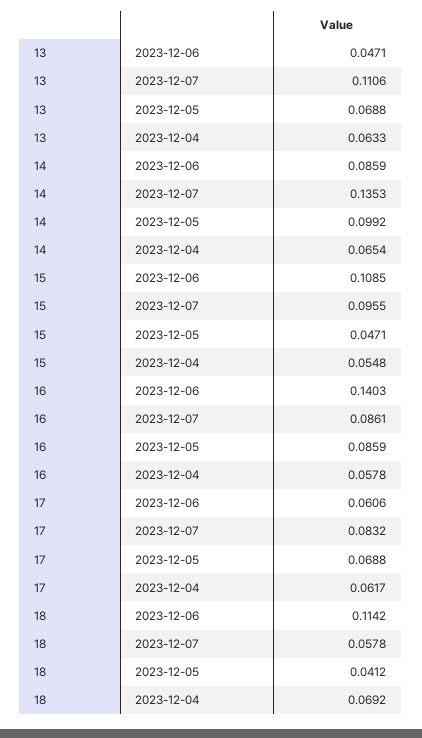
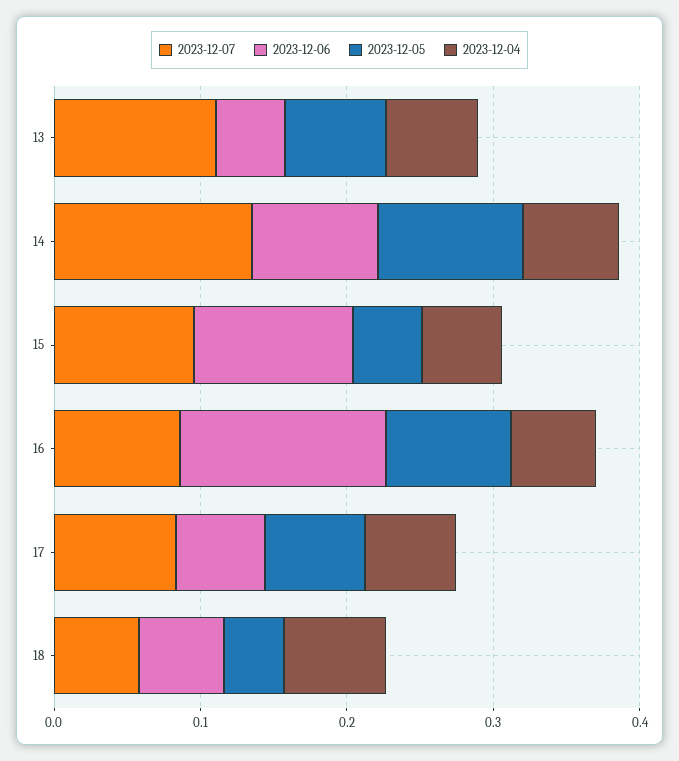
  {
    "2023-12-06": {
      "13": 0.0471,
      "14": 0.0859,
      "15": 0.1085,
      "16": 0.1403,
      "17": 0.0606,
-     "18": 0.1142
+     "18": 0.06
    },
    "2023-12-07": {
      "13": 0.1106,
      "14": 0.1353,
      "15": 0.0955,
      "16": 0.0861,
      "17": 0.0832,
      "18": 0.0578
    },
    "2023-12-05": {
      "13": 0.0688,
      "14": 0.0992,
      "15": 0.0471,
      "16": 0.0859,
      "17": 0.0688,
      "18": 0.0412
    },
    "2023-12-04": {
      "13": 0.0633,
      "14": 0.0654,
      "15": 0.0548,
      "16": 0.0578,
      "17": 0.0617,
      "18": 0.0692
    }
  }

